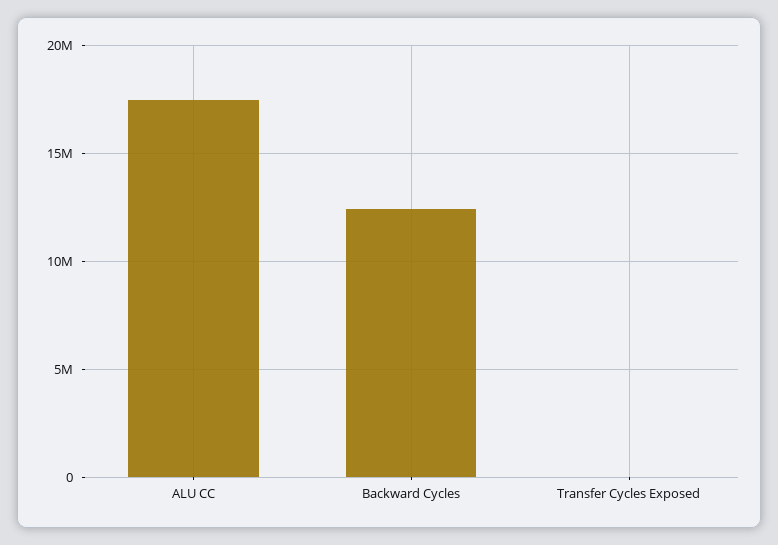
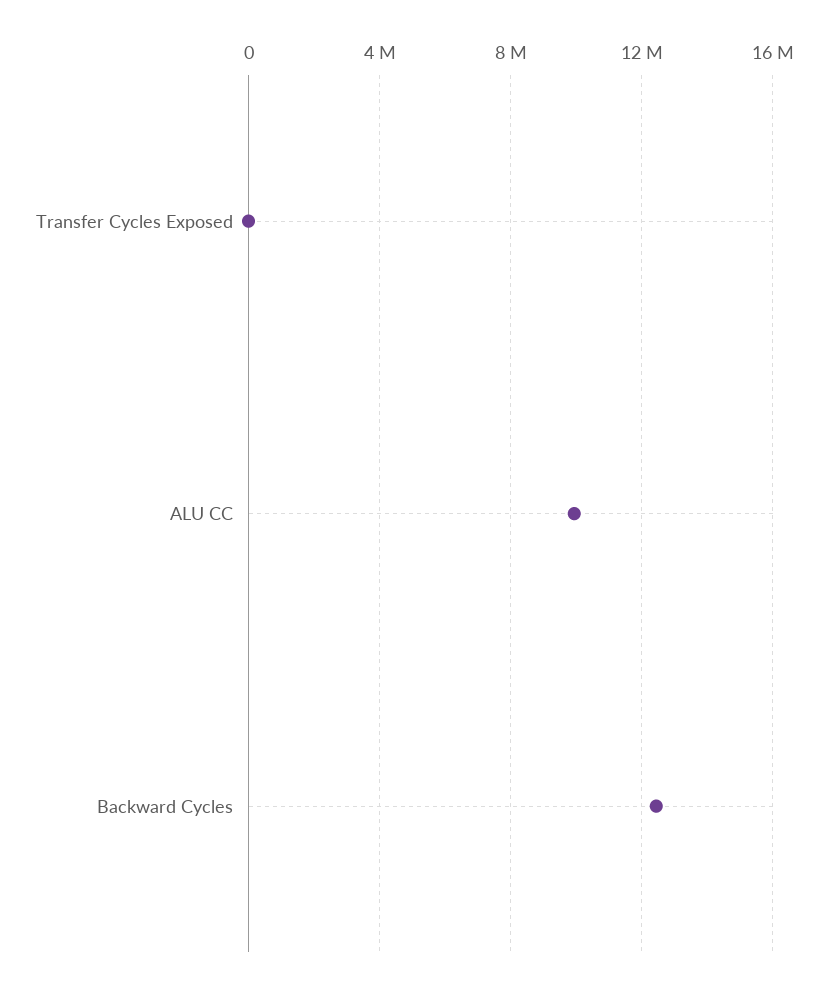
  {
-   "ALU CC": 17500000,
+   "ALU CC": 10000000,
    "Backward Cycles": 12500000,
    "Transfer Cycles Exposed": 0
  }

